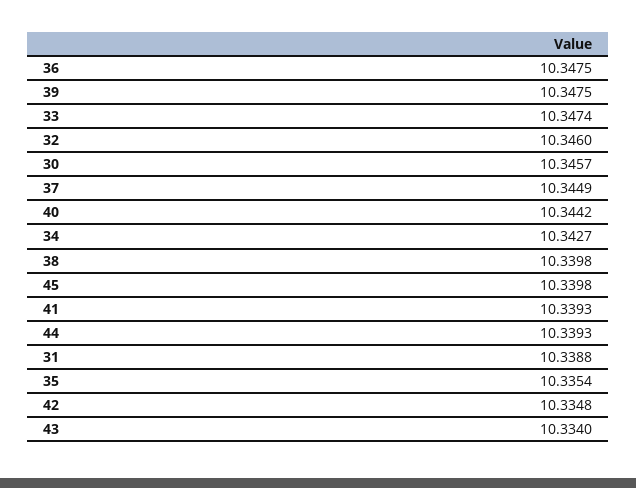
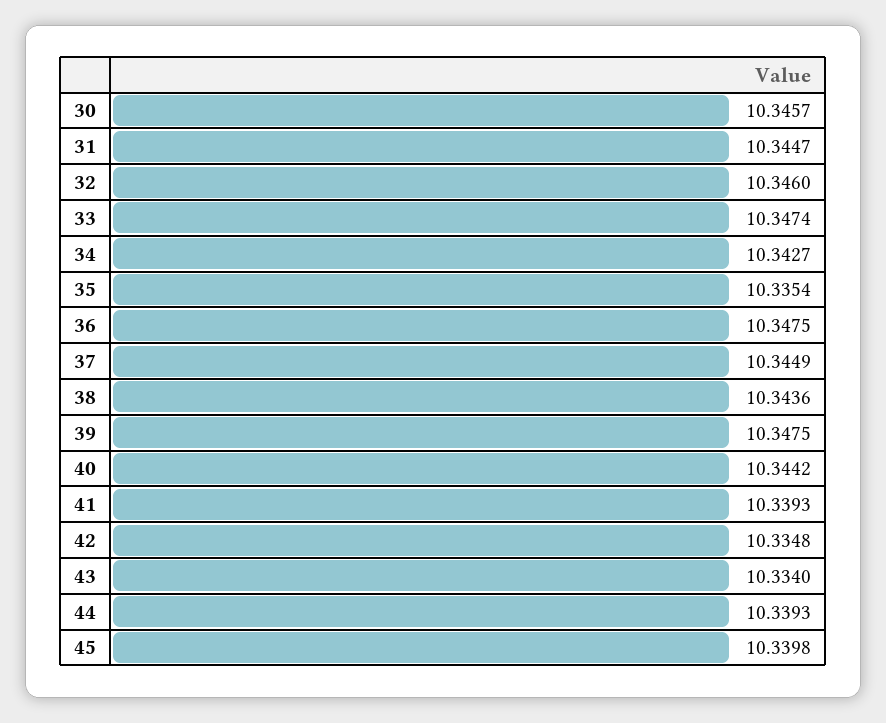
  {
    "36": 10.3475,
    "39": 10.3475,
    "33": 10.3474,
    "32": 10.346,
    "30": 10.3457,
    "37": 10.3449,
    "40": 10.3442,
    "34": 10.3427,
-   "38": 10.3398,
+   "38": 10.3436,
    "45": 10.3398,
    "41": 10.3393,
    "44": 10.3393,
-   "31": 10.3388,
+   "31": 10.3447,
    "35": 10.3354,
    "42": 10.3348,
    "43": 10.334
  }

